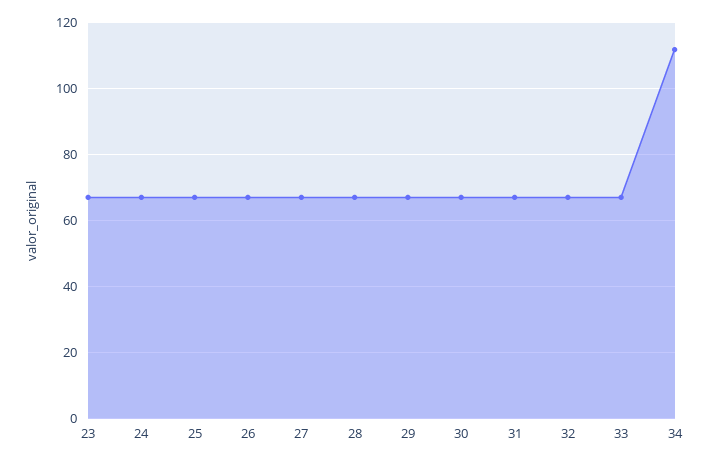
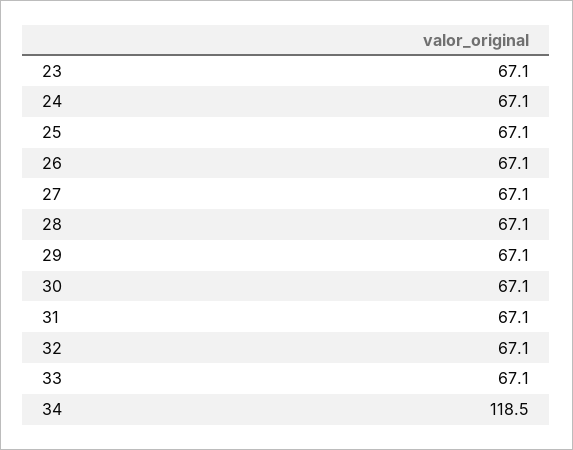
  {
    "23": 67.1,
    "24": 67.1,
    "25": 67.1,
    "26": 67.1,
    "27": 67.1,
    "28": 67.1,
    "29": 67.1,
    "30": 67.1,
    "31": 67.1,
    "32": 67.1,
    "33": 67.1,
-   "34": 112
+   "34": 118.5
  }

